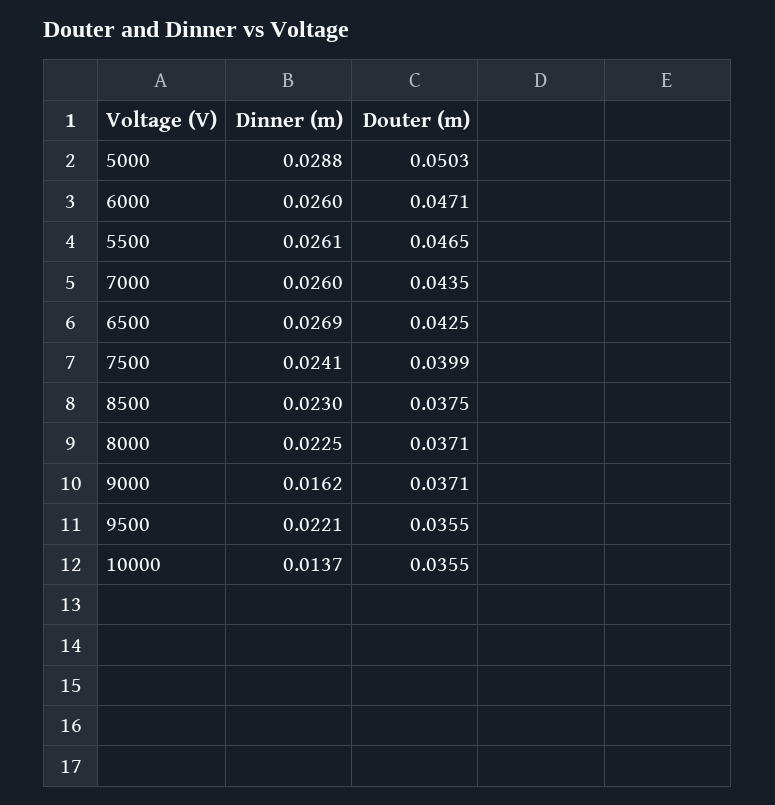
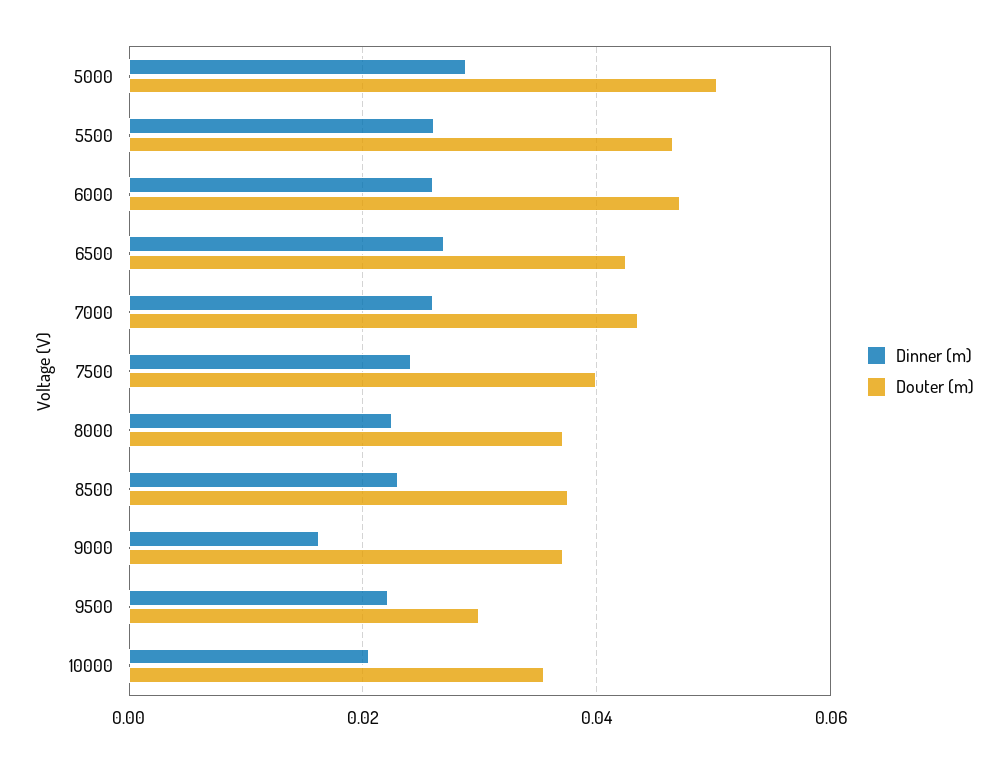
  {
    "Dinner (m)": {
      "5000": 0.0288,
      "6000": 0.026,
      "5500": 0.0261,
      "7000": 0.026,
      "6500": 0.0269,
      "7500": 0.0241,
      "8500": 0.023,
      "8000": 0.0225,
      "9000": 0.0162,
      "9500": 0.0221,
-     "10000": 0.0137
+     "10000": 0.02
    },
    "Douter (m)": {
      "5000": 0.0503,
      "6000": 0.0471,
      "5500": 0.0465,
      "7000": 0.0435,
      "6500": 0.0425,
      "7500": 0.0399,
      "8500": 0.0375,
      "8000": 0.0371,
      "9000": 0.0371,
-     "9500": 0.0355,
+     "9500": 0.03,
      "10000": 0.0355
    }
  }

